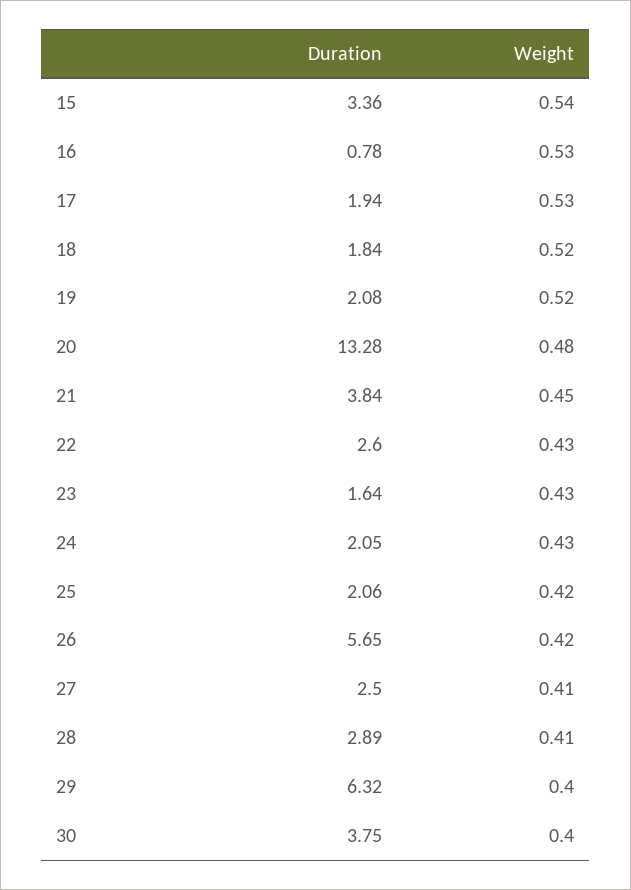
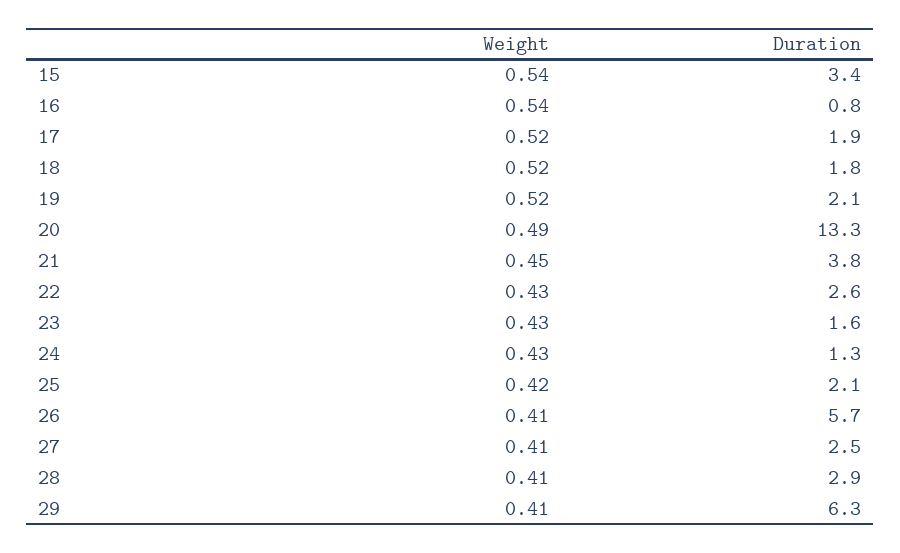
  {
    "Duration": {
      "15": 3.36,
      "16": 0.78,
      "17": 1.94,
      "18": 1.84,
      "19": 2.08,
      "20": 13.28,
      "21": 3.84,
      "22": 2.6,
      "23": 1.64,
-     "24": 2.05,
+     "24": 1.3,
      "25": 2.06,
      "26": 5.65,
      "27": 2.5,
      "28": 2.89,
-     "29": 6.32,
+     "29": 6.32
-     "30": 3.75
    },
    "Weight": {
      "15": 0.54,
-     "16": 0.53,
+     "16": 0.54,
-     "17": 0.53,
+     "17": 0.52,
      "18": 0.52,
      "19": 0.52,
-     "20": 0.48,
+     "20": 0.49,
      "21": 0.45,
      "22": 0.43,
      "23": 0.43,
      "24": 0.43,
      "25": 0.42,
-     "26": 0.42,
+     "26": 0.41,
      "27": 0.41,
      "28": 0.41,
-     "29": 0.4,
+     "29": 0.41
-     "30": 0.4
    }
  }

